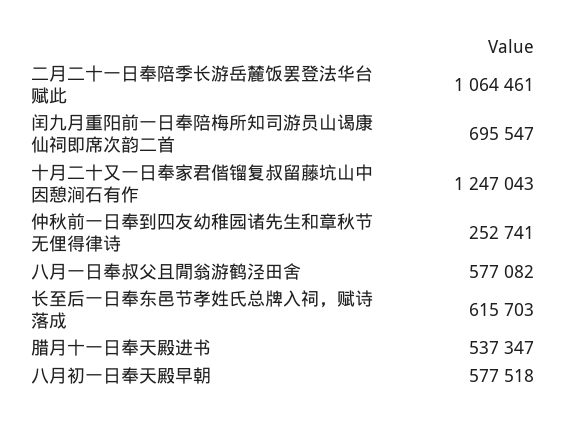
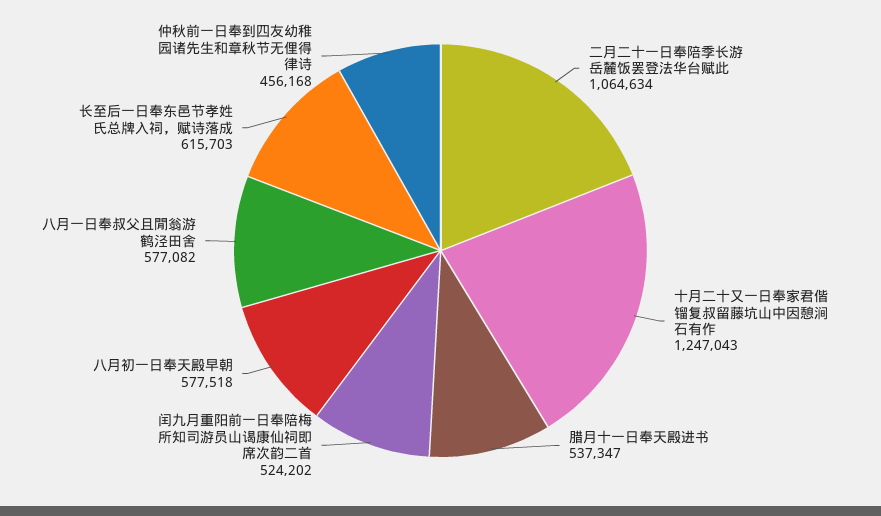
  {
-   "二月二十一日奉陪季长游岳麓饭罢登法华台赋此": 1064461,
+   "二月二十一日奉陪季长游岳麓饭罢登法华台赋此": 1064634,
-   "闰九月重阳前一日奉陪梅所知司游员山谒康仙祠即席次韵二首": 695547,
+   "闰九月重阳前一日奉陪梅所知司游员山谒康仙祠即席次韵二首": 524202,
    "十月二十又一日奉家君偕镏复叔留藤坑山中因憩涧石有作": 1247043,
-   "仲秋前一日奉到四友幼稚园诸先生和章秋节无俚得律诗": 252741,
+   "仲秋前一日奉到四友幼稚园诸先生和章秋节无俚得律诗": 456168,
    "八月一日奉叔父且閒翁游鹤泾田舍": 577082,
    "长至后一日奉东邑节孝姓氏总牌入祠，赋诗落成": 615703,
    "腊月十一日奉天殿进书": 537347,
    "八月初一日奉天殿早朝": 577518
  }

